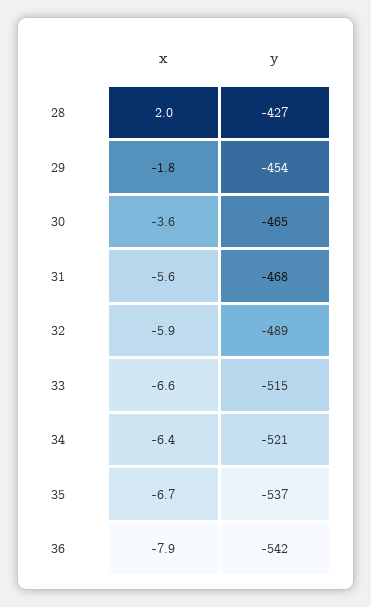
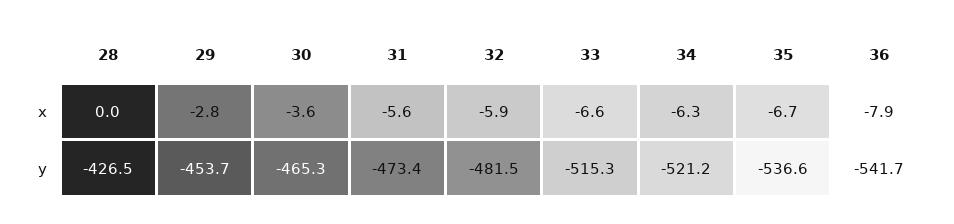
  {
    "x": {
-     "28": 2,
+     "28": 0,
-     "29": -1.8,
+     "29": -2.8,
      "30": -3.6,
      "31": -5.6,
      "32": -5.9,
      "33": -6.6,
-     "34": -6.4,
+     "34": -6.3,
      "35": -6.7,
      "36": -7.9
    },
    "y": {
      "28": -426.5,
      "29": -453.7,
      "30": -465.3,
-     "31": -468,
+     "31": -473.4,
-     "32": -489,
+     "32": -481.5,
      "33": -515.3,
      "34": -521.2,
      "35": -536.6,
      "36": -541.7
    }
  }

